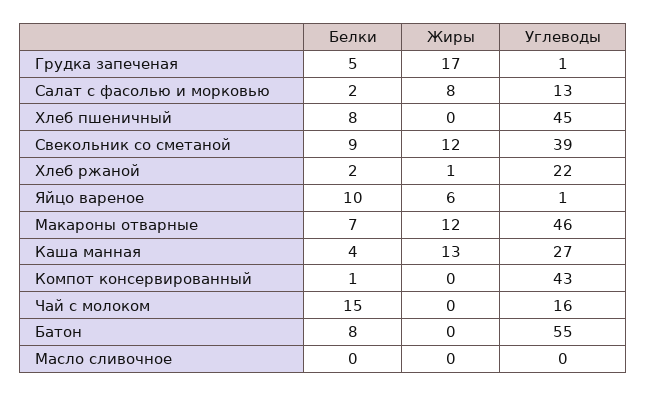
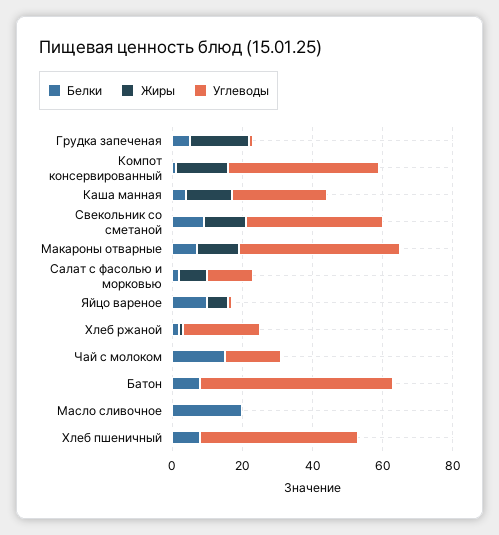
  {
    "Белки": {
      "Грудка запеченая": 5,
      "Салат с фасолью и морковью": 2,
      "Хлеб пшеничный": 8,
      "Свекольник со сметаной": 9,
      "Хлеб ржаной": 2,
      "Яйцо вареное": 10,
      "Макароны отварные": 7,
      "Каша манная": 4,
      "Компот консервированный": 1,
      "Чай с молоком": 15,
      "Батон": 8,
-     "Масло сливочное": 0
+     "Масло сливочное": 20
    },
    "Жиры": {
      "Грудка запеченая": 17,
      "Салат с фасолью и морковью": 8,
      "Хлеб пшеничный": 0,
      "Свекольник со сметаной": 12,
      "Хлеб ржаной": 1,
      "Яйцо вареное": 6,
      "Макароны отварные": 12,
      "Каша манная": 13,
-     "Компот консервированный": 0,
+     "Компот консервированный": 15,
      "Чай с молоком": 0,
      "Батон": 0,
      "Масло сливочное": 0
    },
    "Углеводы": {
      "Грудка запеченая": 1,
      "Салат с фасолью и морковью": 13,
      "Хлеб пшеничный": 45,
      "Свекольник со сметаной": 39,
      "Хлеб ржаной": 22,
      "Яйцо вареное": 1,
      "Макароны отварные": 46,
      "Каша манная": 27,
      "Компот консервированный": 43,
      "Чай с молоком": 16,
      "Батон": 55,
      "Масло сливочное": 0
    }
  }

